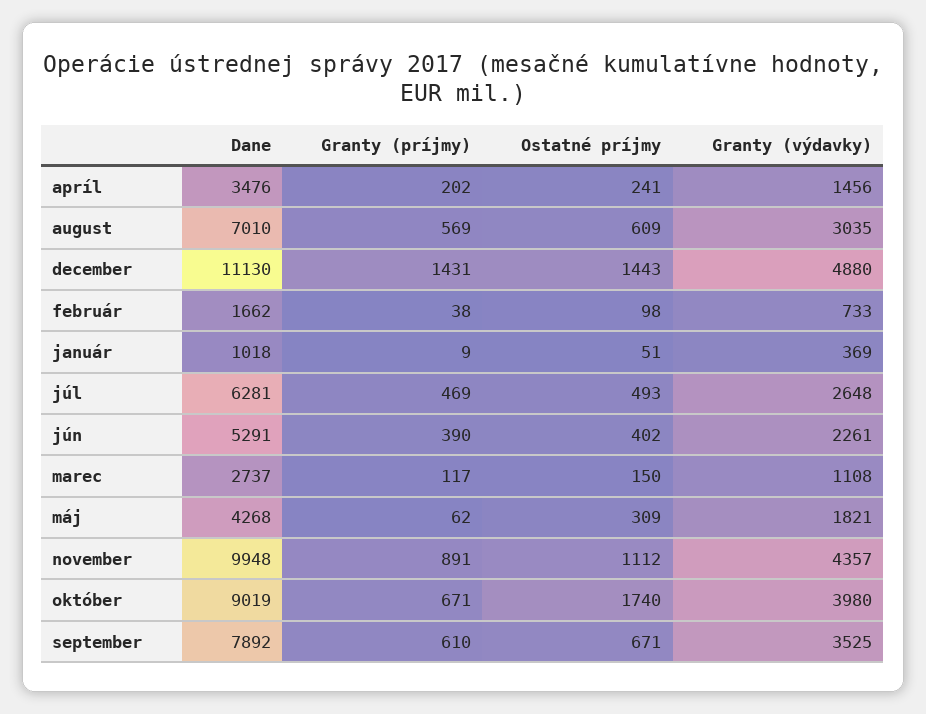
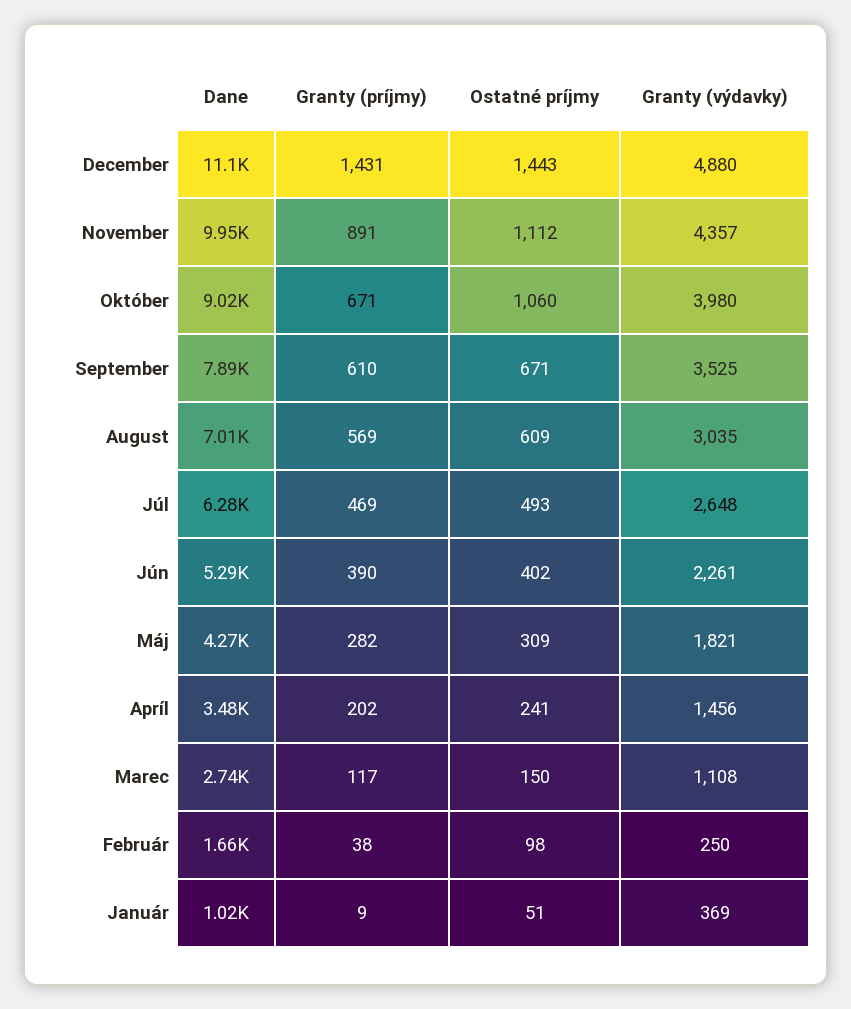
  {
    "Dane": {
      "apríl": 3476,
      "august": 7010,
      "december": 11130,
      "február": 1662,
      "január": 1018,
      "júl": 6281,
      "jún": 5291,
      "marec": 2737,
      "máj": 4268,
      "november": 9948,
      "október": 9019,
      "september": 7892
    },
    "Granty (príjmy)": {
      "apríl": 202,
      "august": 569,
      "december": 1431,
      "február": 38,
      "január": 9,
      "júl": 469,
      "jún": 390,
      "marec": 117,
-     "máj": 62,
+     "máj": 282,
      "november": 891,
      "október": 671,
      "september": 610
    },
    "Ostatné príjmy": {
      "apríl": 241,
      "august": 609,
      "december": 1443,
      "február": 98,
      "január": 51,
      "júl": 493,
      "jún": 402,
      "marec": 150,
      "máj": 309,
      "november": 1112,
-     "október": 1740,
+     "október": 1060,
      "september": 671
    },
    "Granty (výdavky)": {
      "apríl": 1456,
      "august": 3035,
      "december": 4880,
-     "február": 733,
+     "február": 250,
      "január": 369,
      "júl": 2648,
      "jún": 2261,
      "marec": 1108,
      "máj": 1821,
      "november": 4357,
      "október": 3980,
      "september": 3525
    }
  }

